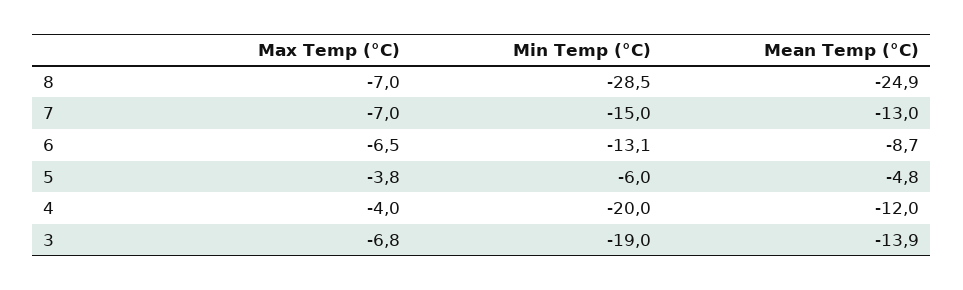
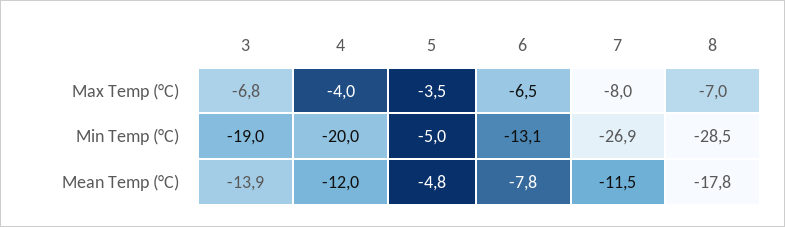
  {
    "Max Temp (°C)": {
      "8": -7,
-     "7": -7,
+     "7": -8,
      "6": -6.5,
-     "5": -3.8,
+     "5": -3.5,
      "4": -4,
      "3": -6.8
    },
    "Min Temp (°C)": {
      "8": -28.5,
-     "7": -15,
+     "7": -26.9,
      "6": -13.1,
-     "5": -6,
+     "5": -5,
      "4": -20,
      "3": -19
    },
    "Mean Temp (°C)": {
-     "8": -24.9,
+     "8": -17.8,
-     "7": -13,
+     "7": -11.5,
-     "6": -8.7,
+     "6": -7.8,
      "5": -4.8,
      "4": -12,
      "3": -13.9
    }
  }

